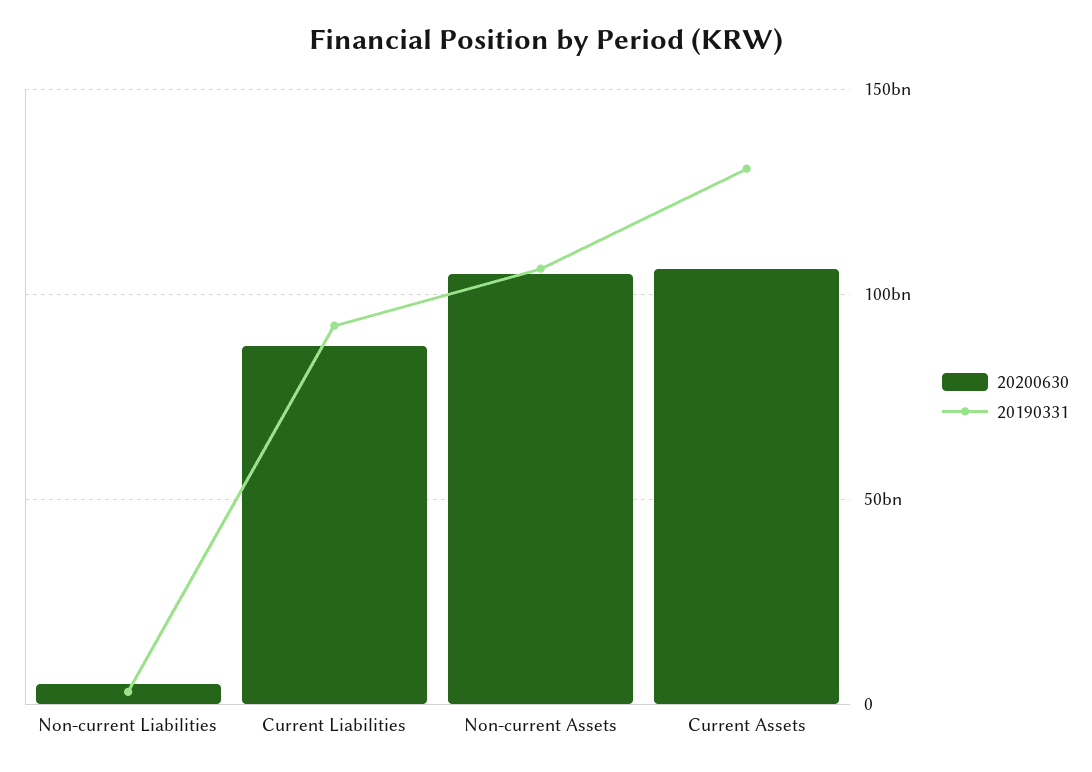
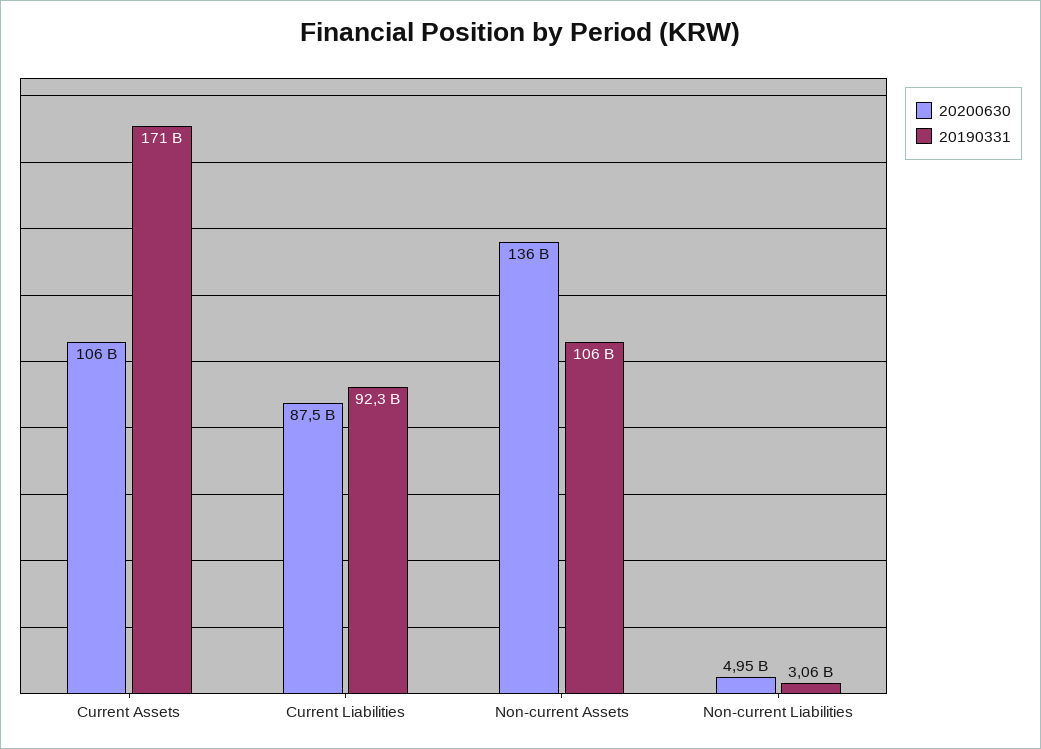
  {
    "20200630": {
      "Non-current Liabilities": 4950000000,
      "Current Liabilities": 87500000000,
-     "Non-current Assets": 105000000000,
+     "Non-current Assets": 136000000000,
      "Current Assets": 106000000000
    },
    "20190331": {
      "Non-current Liabilities": 3060000000,
      "Current Liabilities": 92300000000,
      "Non-current Assets": 106000000000,
-     "Current Assets": 130000000000
+     "Current Assets": 171000000000
    }
  }

